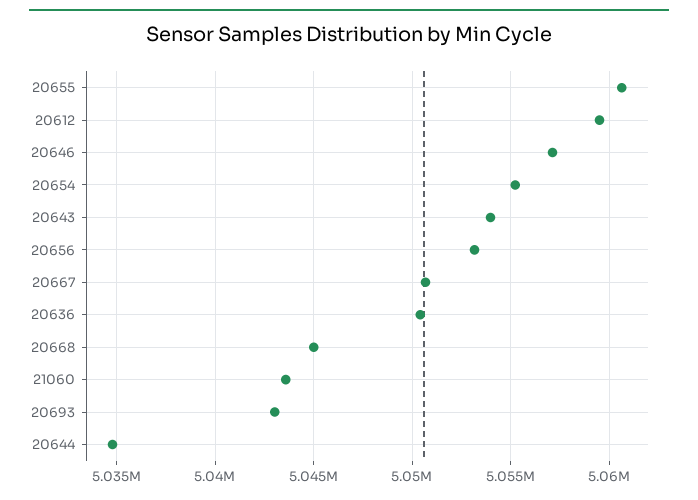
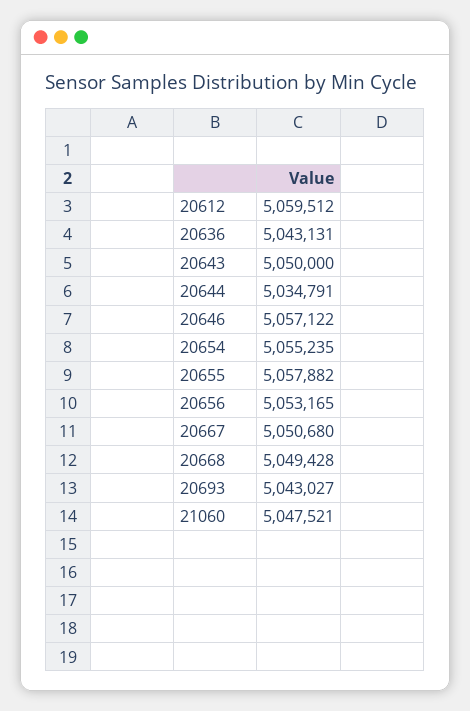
  {
-   "20655": 5060500,
+   "20655": 5057882,
    "20612": 5059512,
    "20646": 5057122,
    "20654": 5055235,
-   "20643": 5054000,
+   "20643": 5050000,
    "20656": 5053165,
    "20667": 5050680,
-   "20636": 5050500,
+   "20636": 5043131,
-   "20668": 5045000,
+   "20668": 5049428,
-   "21060": 5043500,
+   "21060": 5047521,
    "20693": 5043027,
    "20644": 5034791
  }

